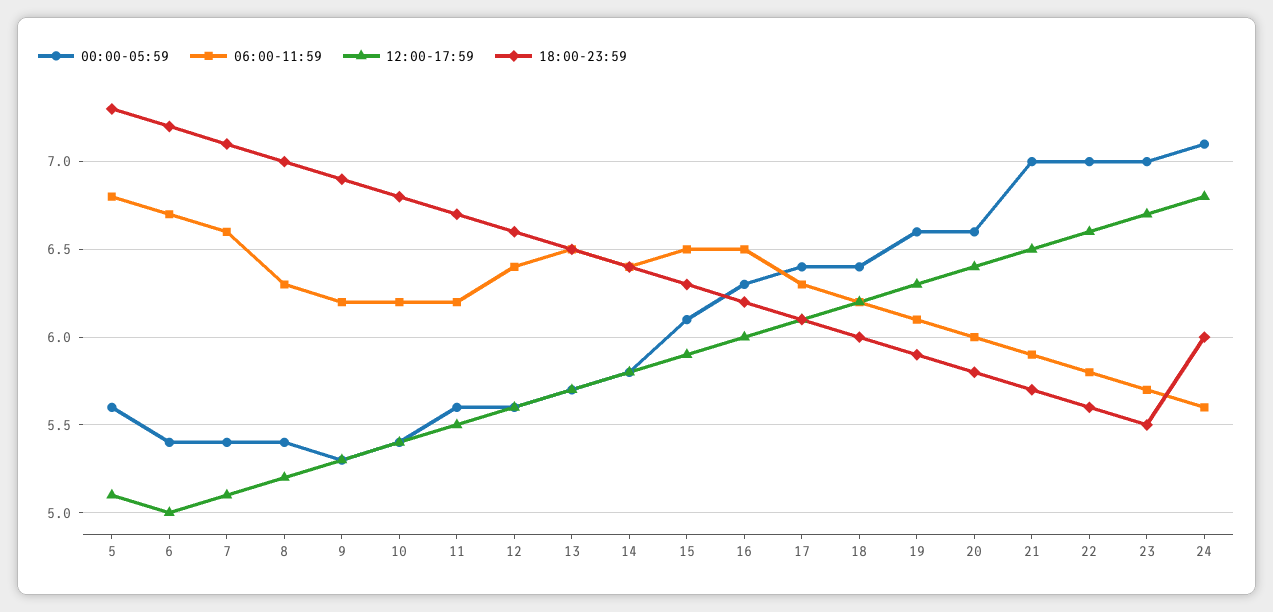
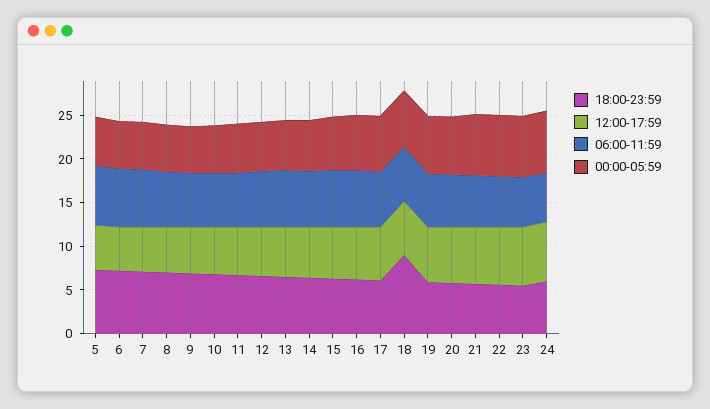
  {
    "00:00-05:59": {
      "5": 5.6,
      "6": 5.4,
      "7": 5.4,
      "8": 5.4,
      "9": 5.3,
      "10": 5.4,
      "11": 5.6,
      "12": 5.6,
      "13": 5.7,
      "14": 5.8,
      "15": 6.1,
      "16": 6.3,
      "17": 6.4,
      "18": 6.4,
      "19": 6.6,
      "20": 6.6,
      "21": 7,
      "22": 7,
      "23": 7,
      "24": 7.1
    },
    "06:00-11:59": {
      "5": 6.8,
      "6": 6.7,
      "7": 6.6,
      "8": 6.3,
      "9": 6.2,
      "10": 6.2,
      "11": 6.2,
      "12": 6.4,
      "13": 6.5,
      "14": 6.4,
      "15": 6.5,
      "16": 6.5,
      "17": 6.3,
      "18": 6.2,
      "19": 6.1,
      "20": 6,
      "21": 5.9,
      "22": 5.8,
      "23": 5.7,
      "24": 5.6
    },
    "12:00-17:59": {
      "5": 5.1,
      "6": 5,
      "7": 5.1,
      "8": 5.2,
      "9": 5.3,
      "10": 5.4,
      "11": 5.5,
      "12": 5.6,
      "13": 5.7,
      "14": 5.8,
      "15": 5.9,
      "16": 6,
      "17": 6.1,
      "18": 6.2,
      "19": 6.3,
      "20": 6.4,
      "21": 6.5,
      "22": 6.6,
      "23": 6.7,
      "24": 6.8
    },
    "18:00-23:59": {
      "5": 7.3,
      "6": 7.2,
      "7": 7.1,
      "8": 7,
      "9": 6.9,
      "10": 6.8,
      "11": 6.7,
      "12": 6.6,
      "13": 6.5,
      "14": 6.4,
      "15": 6.3,
      "16": 6.2,
      "17": 6.1,
-     "18": 6,
+     "18": 9,
      "19": 5.9,
      "20": 5.8,
      "21": 5.7,
      "22": 5.6,
      "23": 5.5,
      "24": 6
    }
  }

